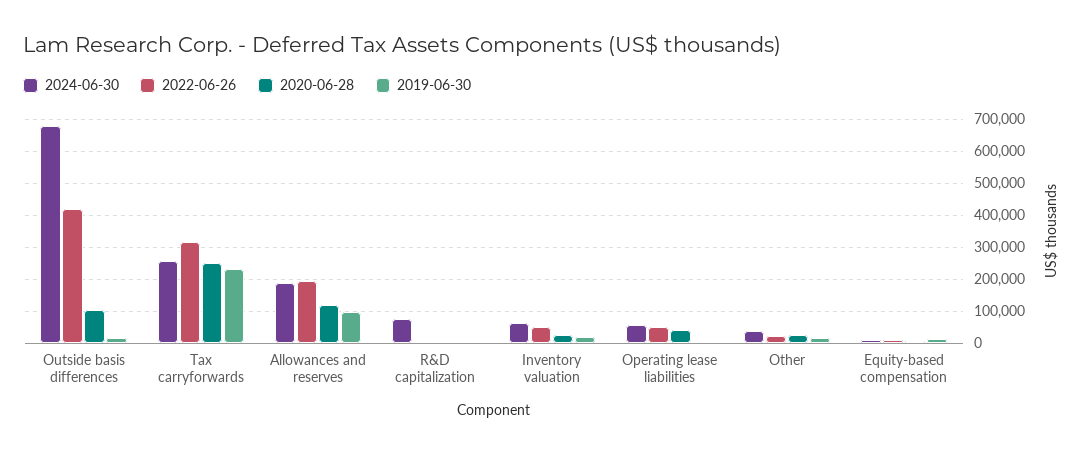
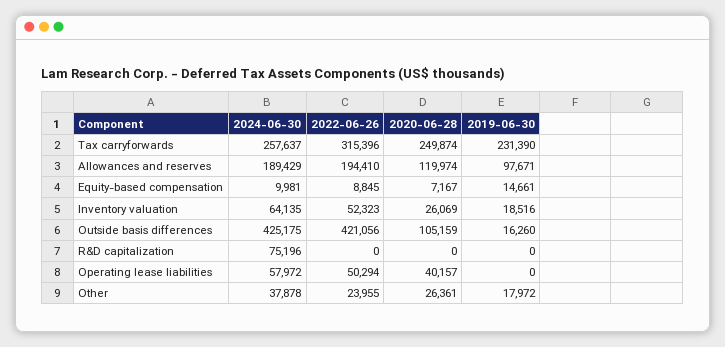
  {
    "2024-06-30": {
-     "Outside basis differences": 680000,
+     "Outside basis differences": 425175,
      "Tax carryforwards": 257637,
      "Allowances and reserves": 189429,
      "R&D capitalization": 75196,
      "Inventory valuation": 64135,
      "Operating lease liabilities": 57972,
      "Other": 37878,
      "Equity-based compensation": 9981
    },
    "2022-06-26": {
      "Outside basis differences": 421056,
      "Tax carryforwards": 315396,
      "Allowances and reserves": 194410,
      "R&D capitalization": 0,
      "Inventory valuation": 52323,
      "Operating lease liabilities": 50294,
      "Other": 23955,
      "Equity-based compensation": 8845
    },
    "2020-06-28": {
      "Outside basis differences": 105159,
      "Tax carryforwards": 249874,
      "Allowances and reserves": 119974,
      "R&D capitalization": 0,
      "Inventory valuation": 26069,
      "Operating lease liabilities": 40157,
      "Other": 26361,
      "Equity-based compensation": 7167
    },
    "2019-06-30": {
      "Outside basis differences": 16260,
      "Tax carryforwards": 231390,
      "Allowances and reserves": 97671,
      "R&D capitalization": 0,
      "Inventory valuation": 18516,
      "Operating lease liabilities": 0,
      "Other": 17972,
      "Equity-based compensation": 14661
    }
  }

